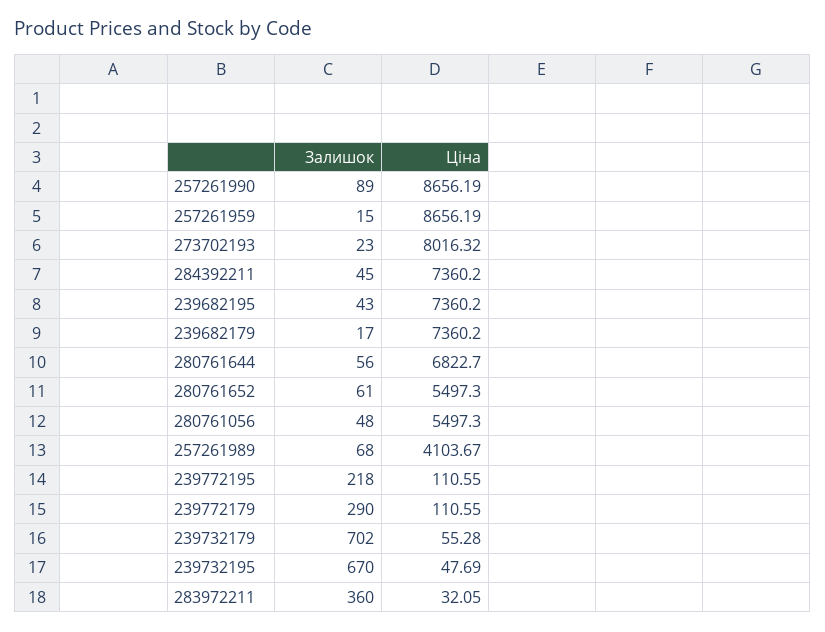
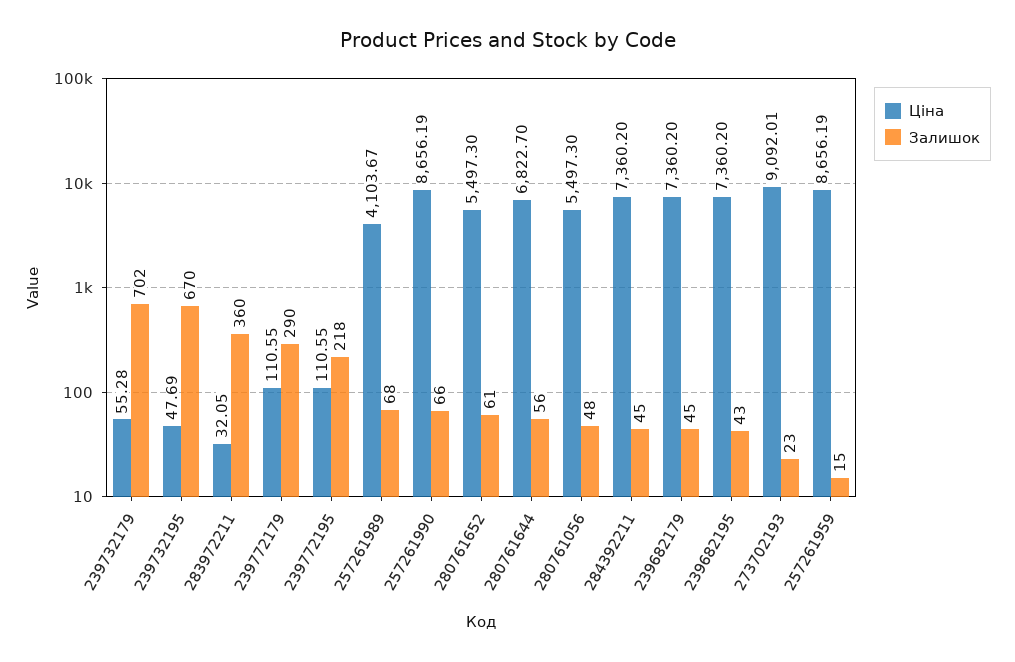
  {
    "Залишок": {
-     "257261990": 89,
+     "257261990": 66,
      "257261959": 15,
      "273702193": 23,
      "284392211": 45,
      "239682195": 43,
-     "239682179": 17,
+     "239682179": 45,
      "280761644": 56,
      "280761652": 61,
      "280761056": 48,
      "257261989": 68,
      "239772195": 218,
      "239772179": 290,
      "239732179": 702,
      "239732195": 670,
      "283972211": 360
    },
    "Ціна": {
      "257261990": 8656.19,
      "257261959": 8656.19,
-     "273702193": 8016.32,
+     "273702193": 9092.01,
      "284392211": 7360.2,
      "239682195": 7360.2,
      "239682179": 7360.2,
      "280761644": 6822.7,
      "280761652": 5497.3,
      "280761056": 5497.3,
      "257261989": 4103.67,
      "239772195": 110.55,
      "239772179": 110.55,
      "239732179": 55.28,
      "239732195": 47.69,
      "283972211": 32.05
    }
  }

